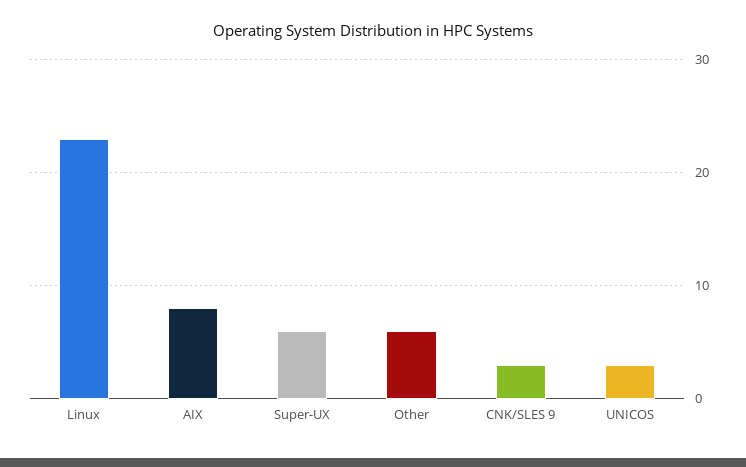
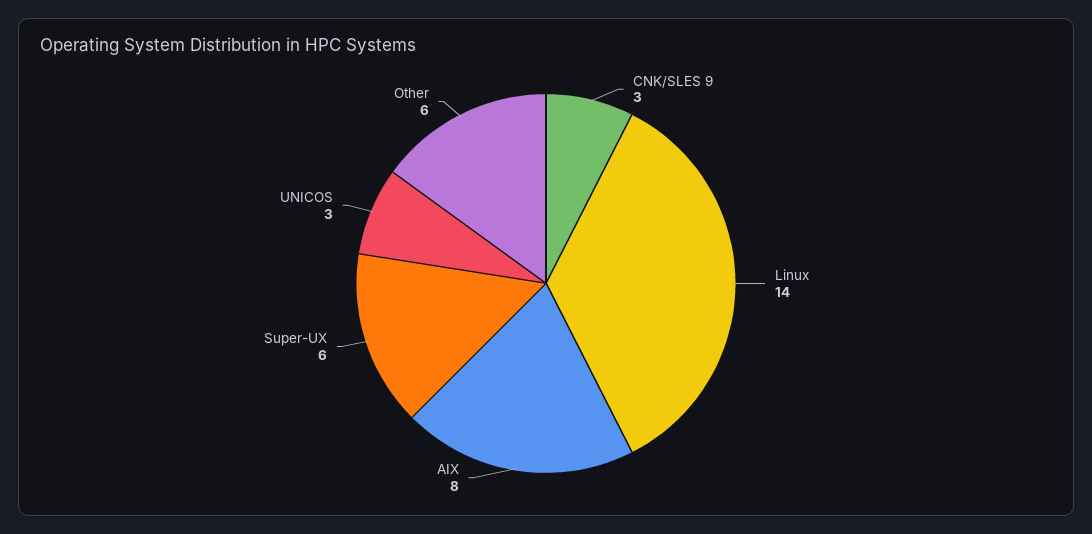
  {
-   "Linux": 23,
+   "Linux": 14,
    "AIX": 8,
    "Super-UX": 6,
    "Other": 6,
    "CNK/SLES 9": 3,
    "UNICOS": 3
  }

